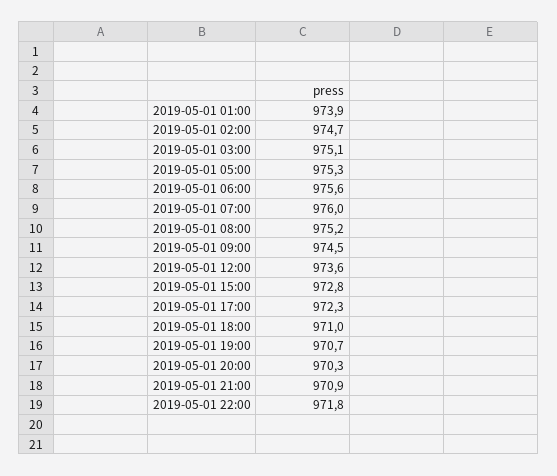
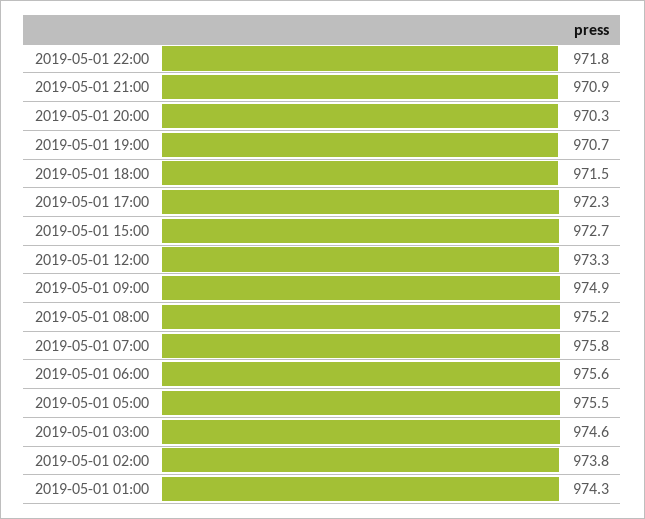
  {
-   "2019-05-01 01:00": 973.9,
+   "2019-05-01 01:00": 974.3,
-   "2019-05-01 02:00": 974.7,
+   "2019-05-01 02:00": 973.8,
-   "2019-05-01 03:00": 975.1,
+   "2019-05-01 03:00": 974.6,
-   "2019-05-01 05:00": 975.3,
+   "2019-05-01 05:00": 975.5,
    "2019-05-01 06:00": 975.6,
-   "2019-05-01 07:00": 976,
+   "2019-05-01 07:00": 975.8,
    "2019-05-01 08:00": 975.2,
-   "2019-05-01 09:00": 974.5,
+   "2019-05-01 09:00": 974.9,
-   "2019-05-01 12:00": 973.6,
+   "2019-05-01 12:00": 973.3,
-   "2019-05-01 15:00": 972.8,
+   "2019-05-01 15:00": 972.7,
    "2019-05-01 17:00": 972.3,
-   "2019-05-01 18:00": 971,
+   "2019-05-01 18:00": 971.5,
    "2019-05-01 19:00": 970.7,
    "2019-05-01 20:00": 970.3,
    "2019-05-01 21:00": 970.9,
    "2019-05-01 22:00": 971.8
  }

